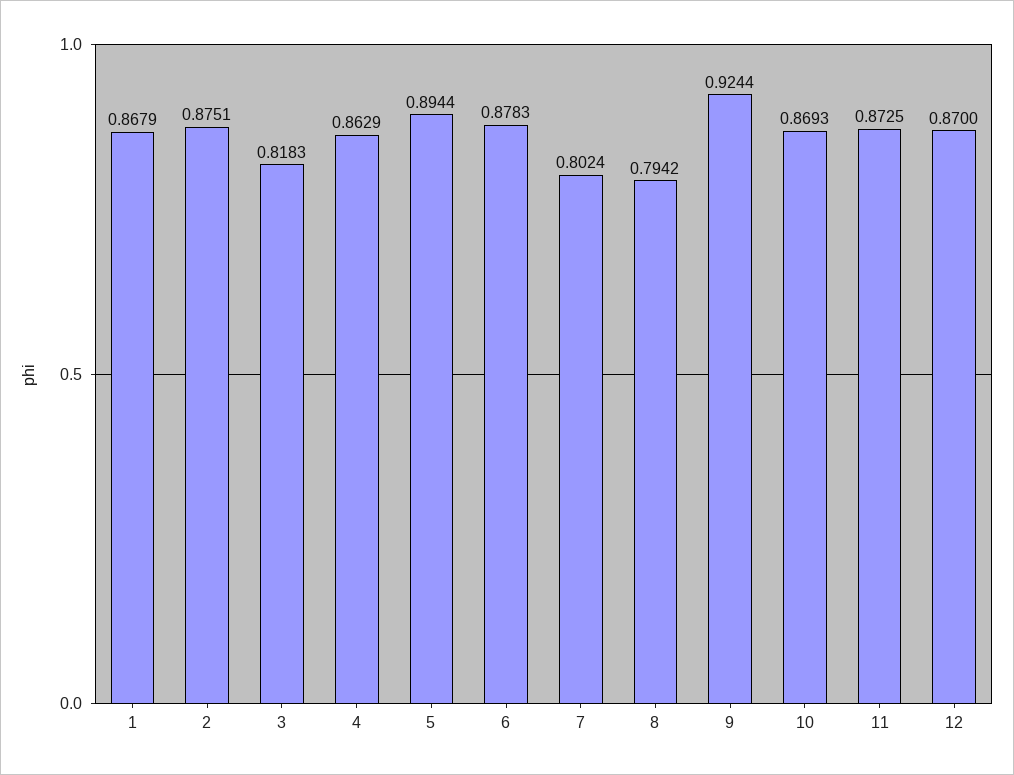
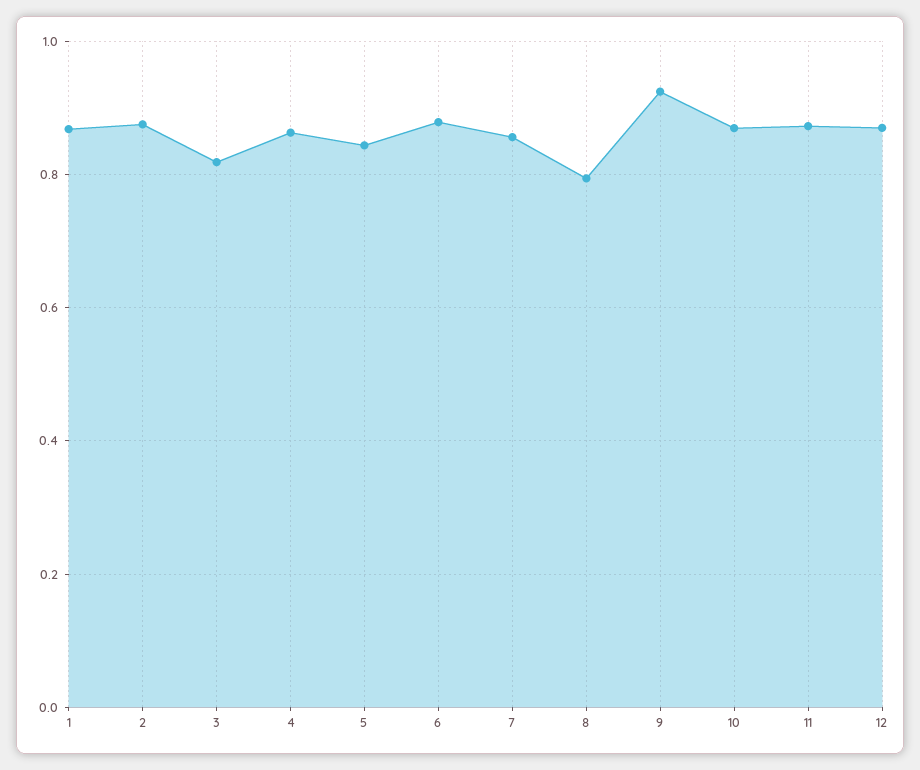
  {
    "1": 0.8679,
    "2": 0.8751,
    "3": 0.8183,
    "4": 0.8629,
-   "5": 0.8944,
+   "5": 0.84,
    "6": 0.8783,
-   "7": 0.8024,
+   "7": 0.86,
    "8": 0.7942,
    "9": 0.9244,
    "10": 0.8693,
    "11": 0.8725,
    "12": 0.87
  }

